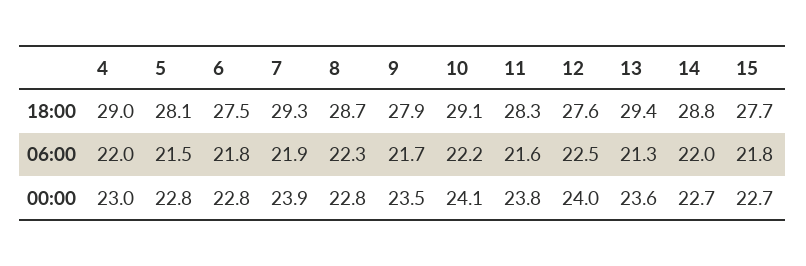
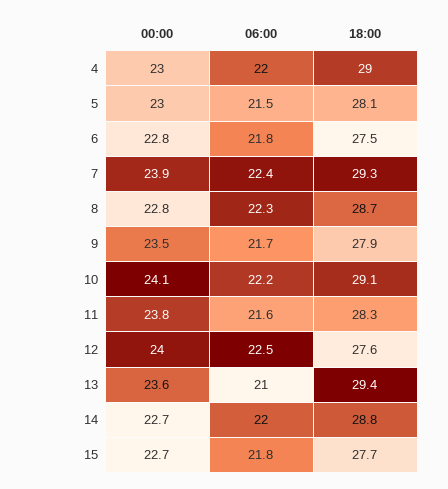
  {
    "4": {
      "18:00": 29,
      "06:00": 22,
      "00:00": 23
    },
    "5": {
      "18:00": 28.1,
      "06:00": 21.5,
-     "00:00": 22.8
+     "00:00": 23
    },
    "6": {
      "18:00": 27.5,
      "06:00": 21.8,
      "00:00": 22.8
    },
    "7": {
      "18:00": 29.3,
-     "06:00": 21.9,
+     "06:00": 22.4,
      "00:00": 23.9
    },
    "8": {
      "18:00": 28.7,
      "06:00": 22.3,
      "00:00": 22.8
    },
    "9": {
      "18:00": 27.9,
      "06:00": 21.7,
      "00:00": 23.5
    },
    "10": {
      "18:00": 29.1,
      "06:00": 22.2,
      "00:00": 24.1
    },
    "11": {
      "18:00": 28.3,
      "06:00": 21.6,
      "00:00": 23.8
    },
    "12": {
      "18:00": 27.6,
      "06:00": 22.5,
      "00:00": 24
    },
    "13": {
      "18:00": 29.4,
-     "06:00": 21.3,
+     "06:00": 21,
      "00:00": 23.6
    },
    "14": {
      "18:00": 28.8,
      "06:00": 22,
      "00:00": 22.7
    },
    "15": {
      "18:00": 27.7,
      "06:00": 21.8,
      "00:00": 22.7
    }
  }

